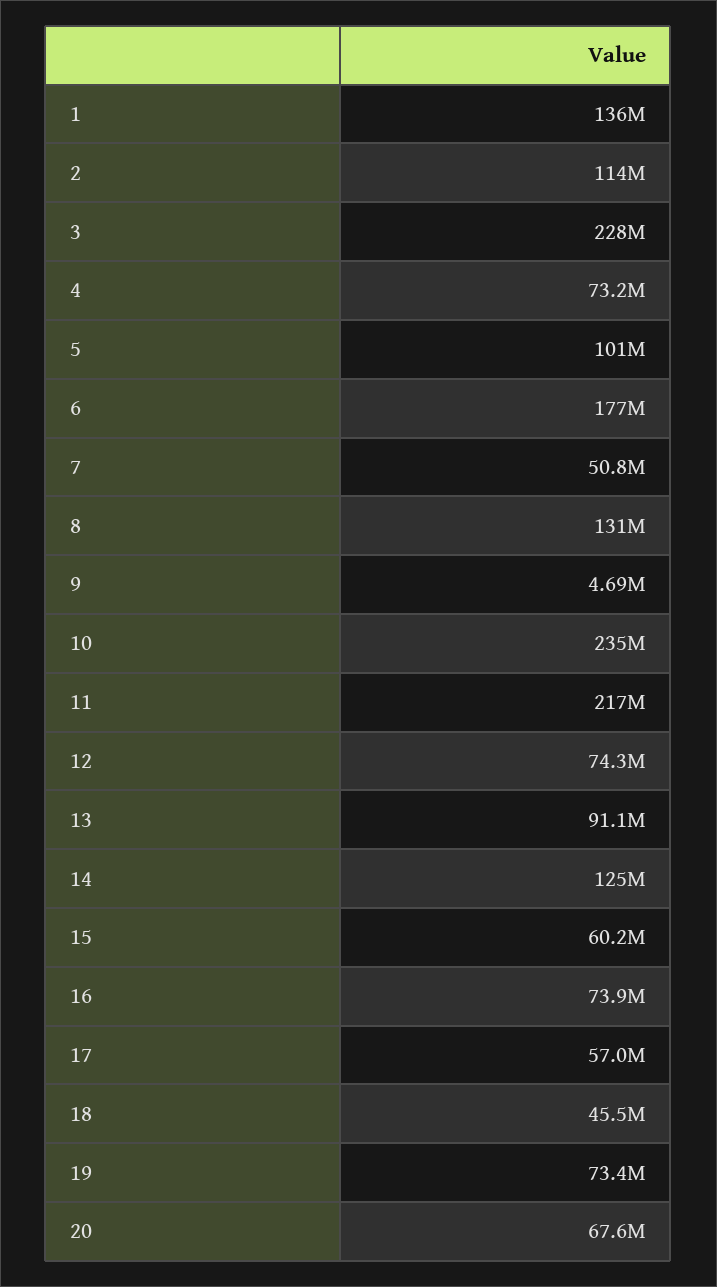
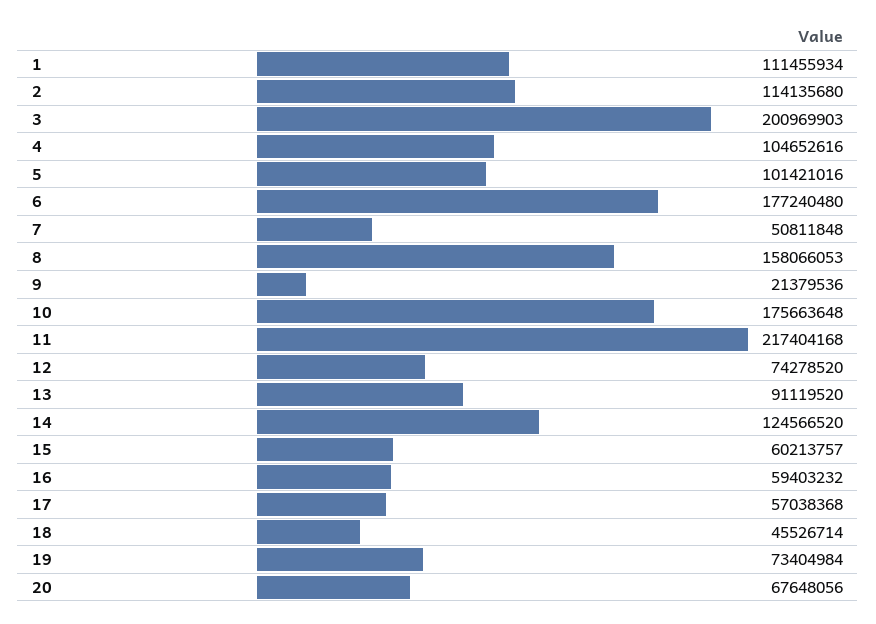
  {
-   "1": 136000000,
+   "1": 111455934,
    "2": 114135680,
-   "3": 228000000,
+   "3": 200969903,
-   "4": 73200000,
+   "4": 104652616,
    "5": 101421016,
    "6": 177240480,
    "7": 50811848,
-   "8": 131000000,
+   "8": 158066053,
-   "9": 4690000,
+   "9": 21379536,
-   "10": 235000000,
+   "10": 175663648,
    "11": 217404168,
    "12": 74278520,
    "13": 91119520,
    "14": 124566520,
    "15": 60213757,
-   "16": 73900000,
+   "16": 59403232,
    "17": 57038368,
    "18": 45526714,
    "19": 73404984,
    "20": 67648056
  }

